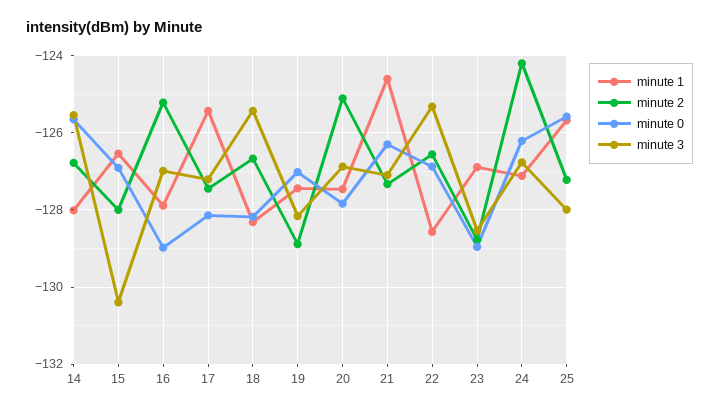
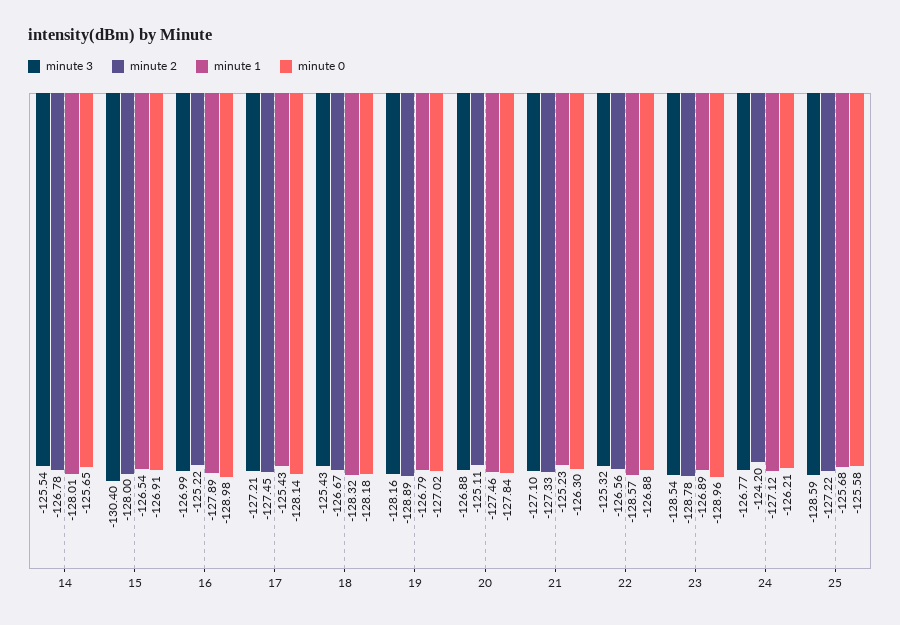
  {
    "minute 1": {
      "14": -128.01,
      "15": -126.54,
      "16": -127.89,
      "17": -125.43,
      "18": -128.32,
-     "19": -127.4,
+     "19": -126.79,
      "20": -127.46,
-     "21": -124.6,
+     "21": -125.23,
      "22": -128.57,
      "23": -126.89,
      "24": -127.12,
      "25": -125.68
    },
    "minute 2": {
      "14": -126.78,
      "15": -128,
      "16": -125.22,
      "17": -127.45,
      "18": -126.67,
      "19": -128.89,
      "20": -125.11,
      "21": -127.33,
      "22": -126.56,
      "23": -128.78,
      "24": -124.2,
      "25": -127.22
    },
    "minute 0": {
      "14": -125.65,
      "15": -126.91,
      "16": -128.98,
      "17": -128.14,
      "18": -128.18,
      "19": -127.02,
      "20": -127.84,
      "21": -126.3,
      "22": -126.88,
      "23": -128.96,
      "24": -126.21,
      "25": -125.58
    },
    "minute 3": {
      "14": -125.54,
      "15": -130.4,
      "16": -126.99,
      "17": -127.21,
      "18": -125.43,
      "19": -128.16,
      "20": -126.88,
      "21": -127.1,
      "22": -125.32,
      "23": -128.54,
      "24": -126.77,
-     "25": -128
+     "25": -128.59
    }
  }

